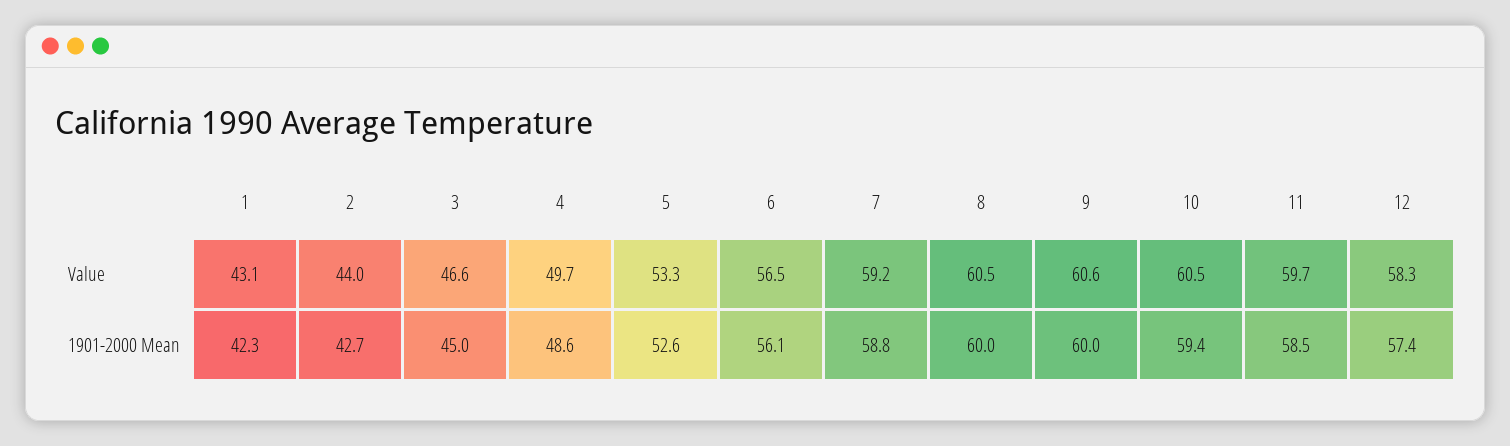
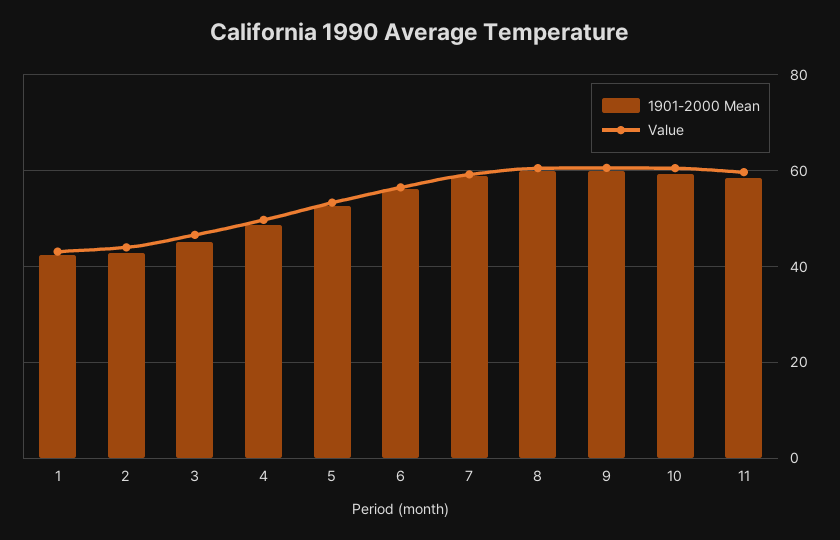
  {
    "Value": {
      "1": 43.1,
      "2": 44,
      "3": 46.6,
      "4": 49.7,
      "5": 53.3,
      "6": 56.5,
      "7": 59.2,
      "8": 60.5,
      "9": 60.6,
      "10": 60.5,
-     "11": 59.7,
+     "11": 59.7
-     "12": 58.3
    },
    "1901-2000 Mean": {
      "1": 42.3,
      "2": 42.7,
      "3": 45,
      "4": 48.6,
      "5": 52.6,
      "6": 56.1,
      "7": 58.8,
      "8": 60,
      "9": 60,
      "10": 59.4,
-     "11": 58.5,
+     "11": 58.5
-     "12": 57.4
    }
  }

